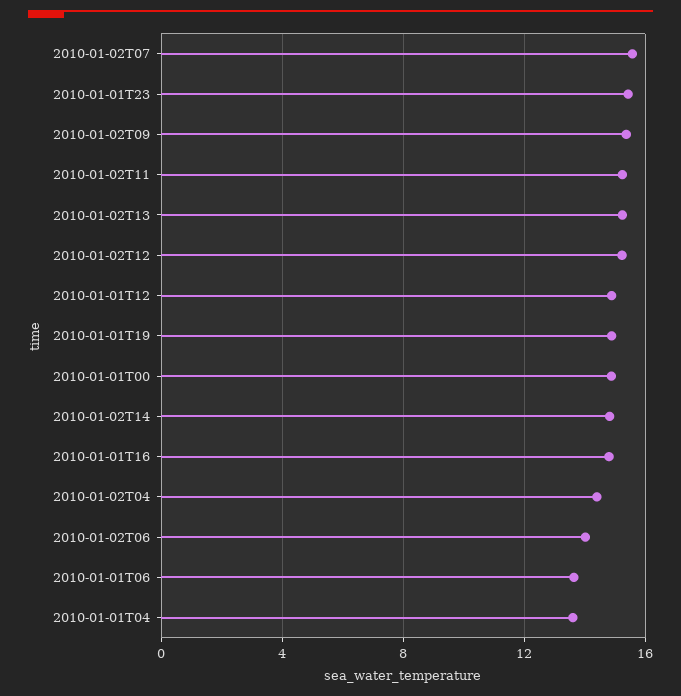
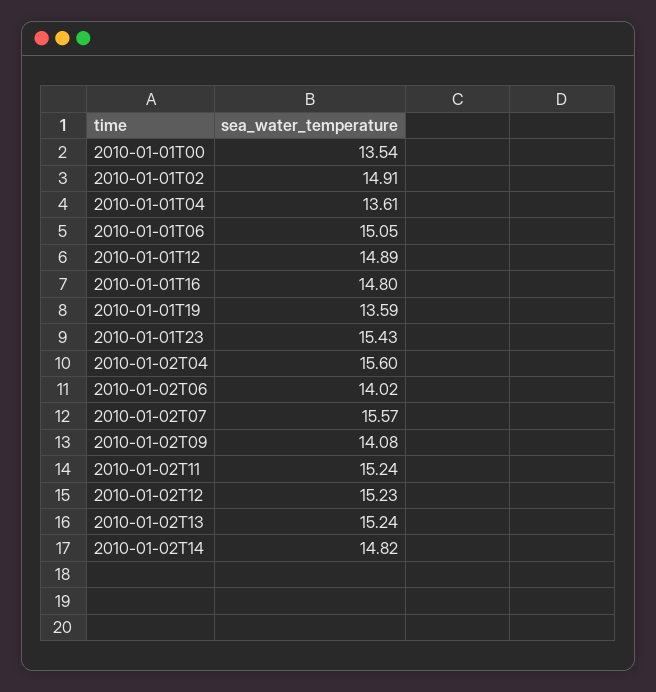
  {
    "2010-01-02T07": 15.57,
    "2010-01-01T23": 15.43,
-   "2010-01-02T09": 15.5,
+   "2010-01-02T09": 14.08,
    "2010-01-02T11": 15.24,
    "2010-01-02T13": 15.24,
    "2010-01-02T12": 15.23,
    "2010-01-01T12": 14.89,
-   "2010-01-01T19": 15,
+   "2010-01-01T19": 13.59,
-   "2010-01-01T00": 15,
+   "2010-01-01T00": 13.54,
    "2010-01-02T14": 14.82,
    "2010-01-01T16": 14.8,
-   "2010-01-02T04": 14.5,
+   "2010-01-02T04": 15.6,
    "2010-01-02T06": 14.02,
-   "2010-01-01T06": 13.5,
+   "2010-01-01T06": 15.05,
-   "2010-01-01T04": 13.61
+   "2010-01-01T04": 13.61,
+   "2010-01-01T02": 14.91
  }

